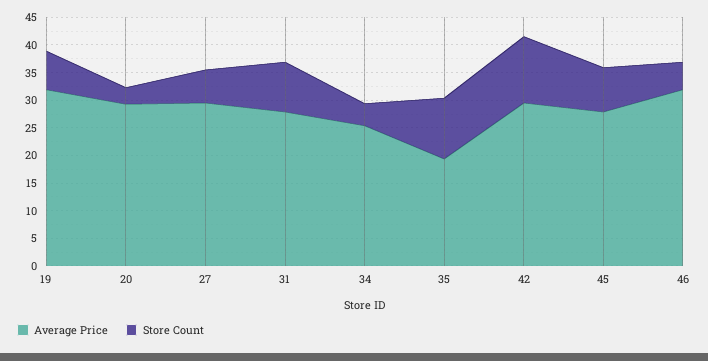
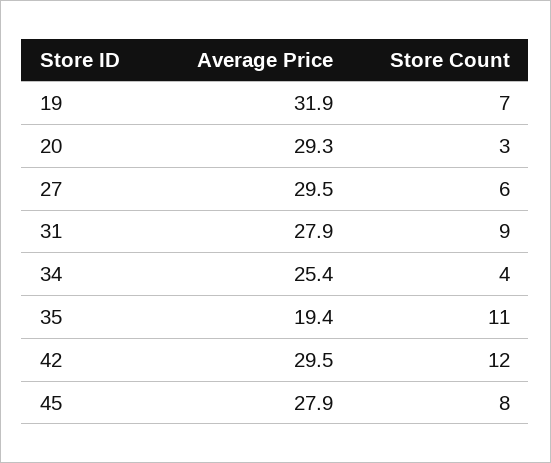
  {
    "Average Price": {
      "19": 31.9,
      "20": 29.3,
      "27": 29.5,
      "31": 27.9,
      "34": 25.4,
      "35": 19.4,
      "42": 29.5,
-     "45": 27.9,
+     "45": 27.9
-     "46": 32.5
    },
    "Store Count": {
      "19": 7,
      "20": 3,
      "27": 6,
      "31": 9,
      "34": 4,
      "35": 11,
      "42": 12,
-     "45": 8,
+     "45": 8
-     "46": 5
    }
  }

